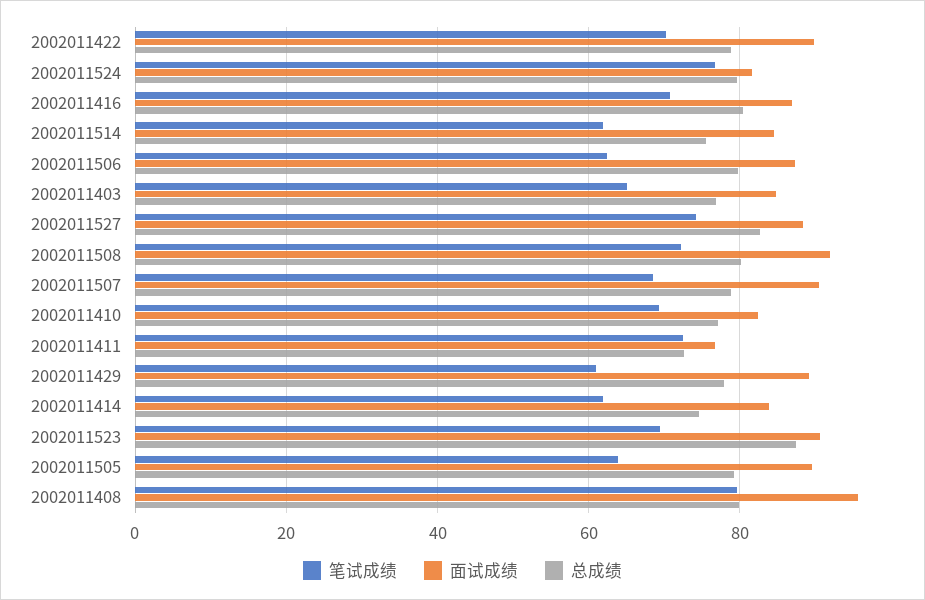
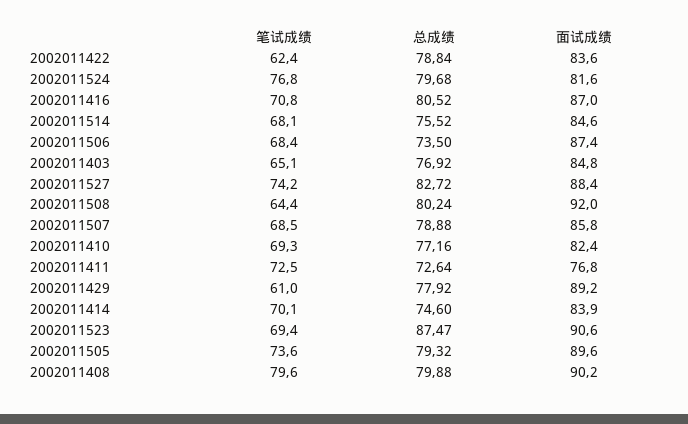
  {
    "笔试成绩": {
-     "2002011422": 70,
+     "2002011422": 62.4,
      "2002011524": 76.8,
      "2002011416": 70.8,
-     "2002011514": 62,
+     "2002011514": 68.1,
-     "2002011506": 62,
+     "2002011506": 68.4,
      "2002011403": 65.1,
      "2002011527": 74.2,
-     "2002011508": 72,
+     "2002011508": 64.4,
      "2002011507": 68.5,
      "2002011410": 69.3,
      "2002011411": 72.5,
      "2002011429": 61,
-     "2002011414": 62,
+     "2002011414": 70.1,
      "2002011523": 69.4,
-     "2002011505": 64,
+     "2002011505": 73.6,
      "2002011408": 79.6
    },
    "面试成绩": {
-     "2002011422": 90,
+     "2002011422": 83.6,
      "2002011524": 81.6,
      "2002011416": 87,
      "2002011514": 84.6,
      "2002011506": 87.4,
      "2002011403": 84.8,
      "2002011527": 88.4,
      "2002011508": 92,
-     "2002011507": 90,
+     "2002011507": 85.8,
      "2002011410": 82.4,
      "2002011411": 76.8,
      "2002011429": 89.2,
      "2002011414": 83.9,
      "2002011523": 90.6,
      "2002011505": 89.6,
-     "2002011408": 96
+     "2002011408": 90.2
    },
    "总成绩": {
      "2002011422": 78.84,
      "2002011524": 79.68,
      "2002011416": 80.52,
      "2002011514": 75.52,
-     "2002011506": 80,
+     "2002011506": 73.5,
      "2002011403": 76.92,
      "2002011527": 82.72,
      "2002011508": 80.24,
      "2002011507": 78.88,
      "2002011410": 77.16,
      "2002011411": 72.64,
      "2002011429": 77.92,
      "2002011414": 74.6,
      "2002011523": 87.47,
      "2002011505": 79.32,
      "2002011408": 79.88
    }
  }

